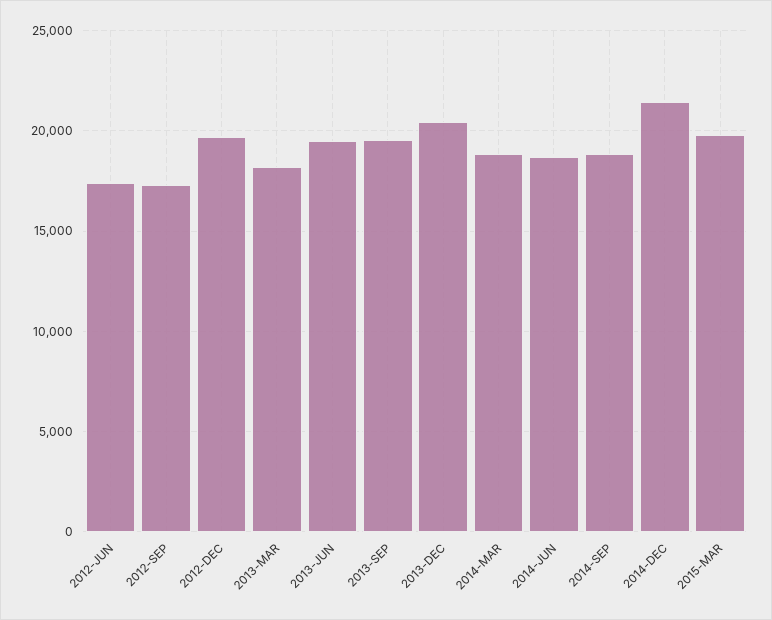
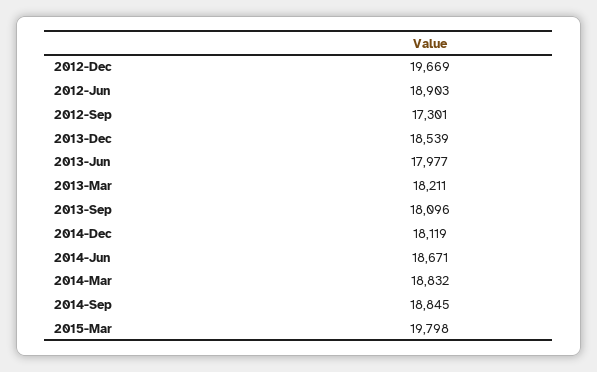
  {
-   "2012-JUN": 17500,
+   "2012-JUN": 18903,
    "2012-SEP": 17301,
    "2012-DEC": 19669,
    "2013-MAR": 18211,
-   "2013-JUN": 19500,
+   "2013-JUN": 17977,
-   "2013-SEP": 19500,
+   "2013-SEP": 18096,
-   "2013-DEC": 20500,
+   "2013-DEC": 18539,
    "2014-MAR": 18832,
    "2014-JUN": 18671,
    "2014-SEP": 18845,
-   "2014-DEC": 21500,
+   "2014-DEC": 18119,
    "2015-MAR": 19798
  }

